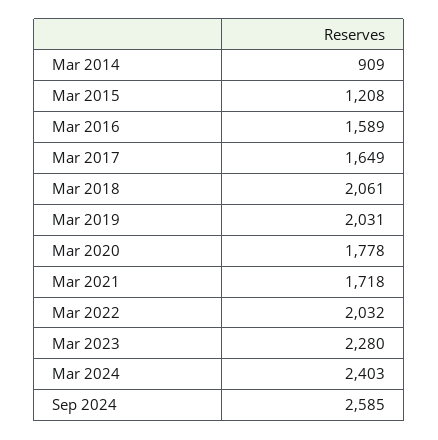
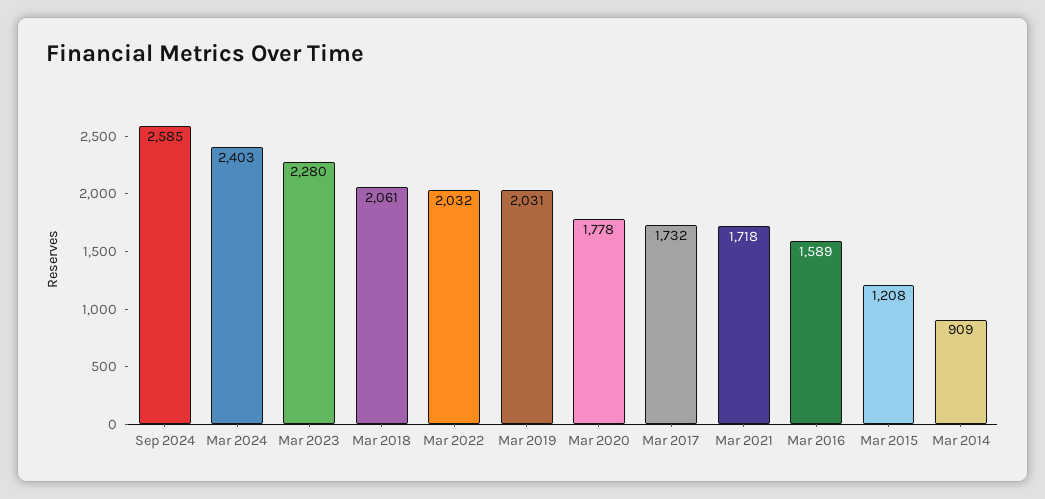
  {
    "Mar 2014": 909,
    "Mar 2015": 1208,
    "Mar 2016": 1589,
-   "Mar 2017": 1649,
+   "Mar 2017": 1732,
    "Mar 2018": 2061,
    "Mar 2019": 2031,
    "Mar 2020": 1778,
    "Mar 2021": 1718,
    "Mar 2022": 2032,
    "Mar 2023": 2280,
    "Mar 2024": 2403,
    "Sep 2024": 2585
  }

